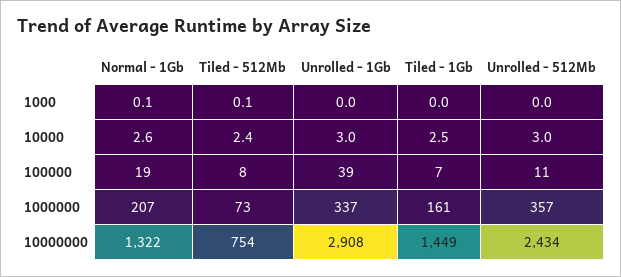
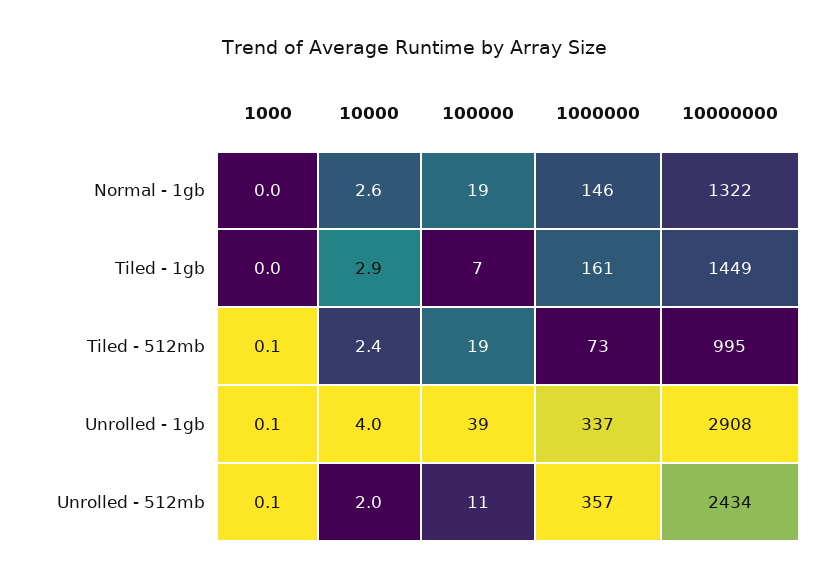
  {
    "Normal - 1Gb": {
-     "1000": 0.1,
+     "1000": 0,
      "10000": 2.6,
      "100000": 19,
-     "1000000": 207,
+     "1000000": 146,
      "10000000": 1322
    },
    "Tiled - 512Mb": {
      "1000": 0.1,
      "10000": 2.4,
-     "100000": 8,
+     "100000": 19,
      "1000000": 73,
-     "10000000": 754
+     "10000000": 995
    },
    "Unrolled - 1Gb": {
-     "1000": 0,
+     "1000": 0.1,
-     "10000": 3,
+     "10000": 4,
      "100000": 39,
      "1000000": 337,
      "10000000": 2908
    },
    "Tiled - 1Gb": {
      "1000": 0,
-     "10000": 2.5,
+     "10000": 2.9,
      "100000": 7,
      "1000000": 161,
      "10000000": 1449
    },
    "Unrolled - 512Mb": {
-     "1000": 0,
+     "1000": 0.1,
-     "10000": 3,
+     "10000": 2,
      "100000": 11,
      "1000000": 357,
      "10000000": 2434
    }
  }

